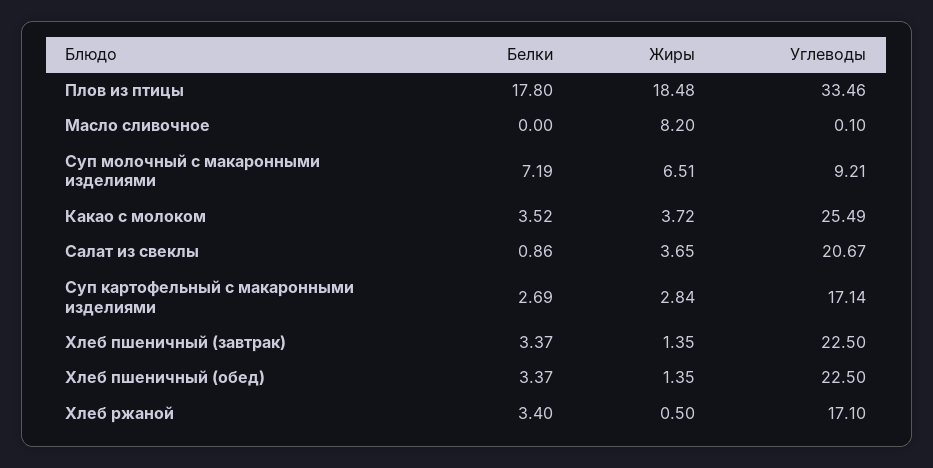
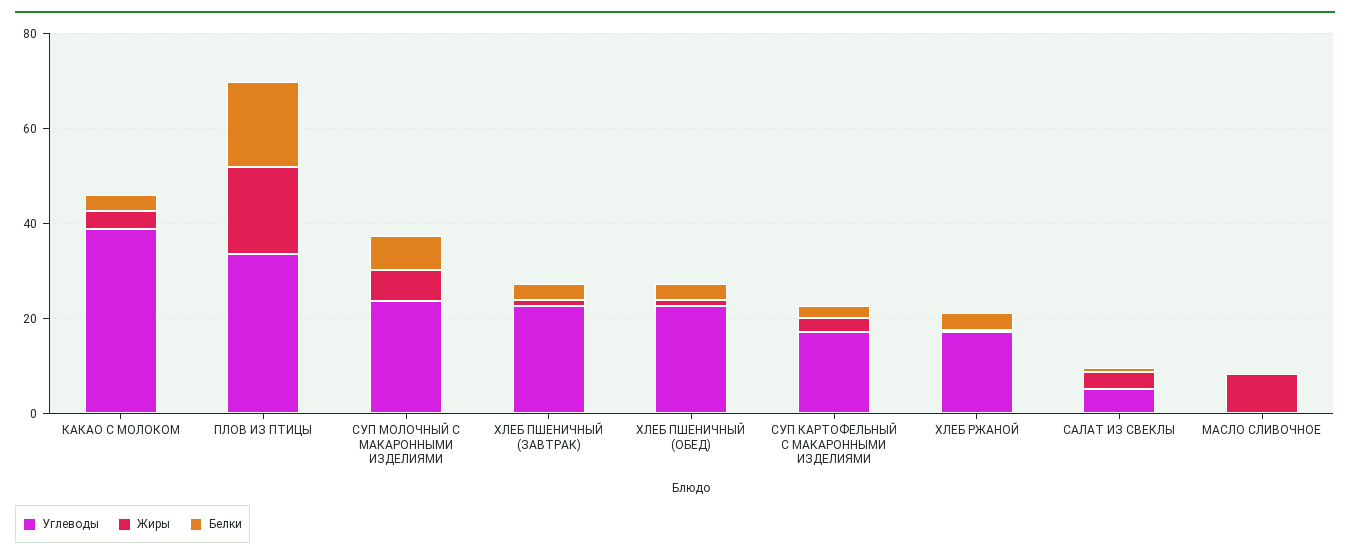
  {
    "Белки": {
      "Плов из птицы": 17.8,
      "Масло сливочное": 0,
      "Суп молочный с макаронными изделиями": 7.19,
      "Какао с молоком": 3.52,
      "Салат из свеклы": 0.86,
      "Суп картофельный с макаронными изделиями": 2.69,
      "Хлеб пшеничный (завтрак)": 3.37,
      "Хлеб пшеничный (обед)": 3.37,
      "Хлеб ржаной": 3.4
    },
    "Жиры": {
      "Плов из птицы": 18.48,
      "Масло сливочное": 8.2,
      "Суп молочный с макаронными изделиями": 6.51,
      "Какао с молоком": 3.72,
      "Салат из свеклы": 3.65,
      "Суп картофельный с макаронными изделиями": 2.84,
      "Хлеб пшеничный (завтрак)": 1.35,
      "Хлеб пшеничный (обед)": 1.35,
      "Хлеб ржаной": 0.5
    },
    "Углеводы": {
      "Плов из птицы": 33.46,
      "Масло сливочное": 0.1,
-     "Суп молочный с макаронными изделиями": 9.21,
+     "Суп молочный с макаронными изделиями": 25,
-     "Какао с молоком": 25.49,
+     "Какао с молоком": 40,
-     "Салат из свеклы": 20.67,
+     "Салат из свеклы": 5,
      "Суп картофельный с макаронными изделиями": 17.14,
      "Хлеб пшеничный (завтрак)": 22.5,
      "Хлеб пшеничный (обед)": 22.5,
      "Хлеб ржаной": 17.1
    }
  }

